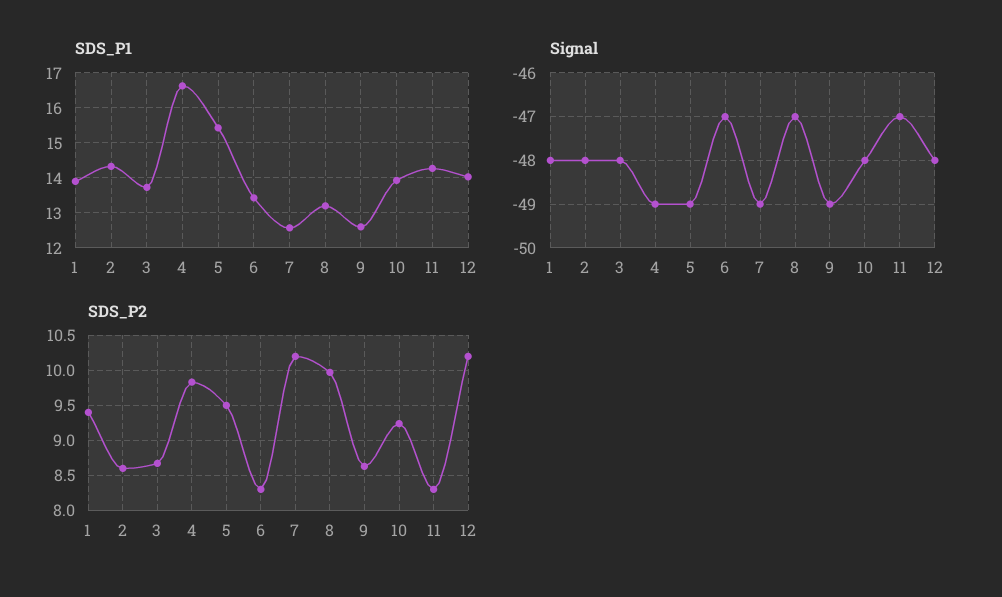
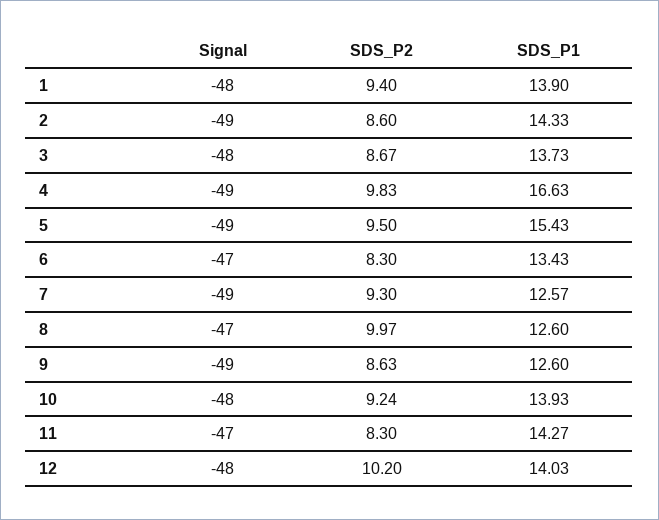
  {
    "SDS_P1": {
      "1": 13.9,
      "2": 14.33,
      "3": 13.73,
      "4": 16.63,
      "5": 15.43,
      "6": 13.43,
      "7": 12.57,
-     "8": 13.2,
+     "8": 12.6,
      "9": 12.6,
      "10": 13.93,
      "11": 14.27,
      "12": 14.03
    },
    "Signal": {
      "1": -48,
-     "2": -48,
+     "2": -49,
      "3": -48,
      "4": -49,
      "5": -49,
      "6": -47,
      "7": -49,
      "8": -47,
      "9": -49,
      "10": -48,
      "11": -47,
      "12": -48
    },
    "SDS_P2": {
      "1": 9.4,
      "2": 8.6,
      "3": 8.67,
      "4": 9.83,
      "5": 9.5,
      "6": 8.3,
-     "7": 10.2,
+     "7": 9.3,
      "8": 9.97,
      "9": 8.63,
      "10": 9.24,
      "11": 8.3,
      "12": 10.2
    }
  }

